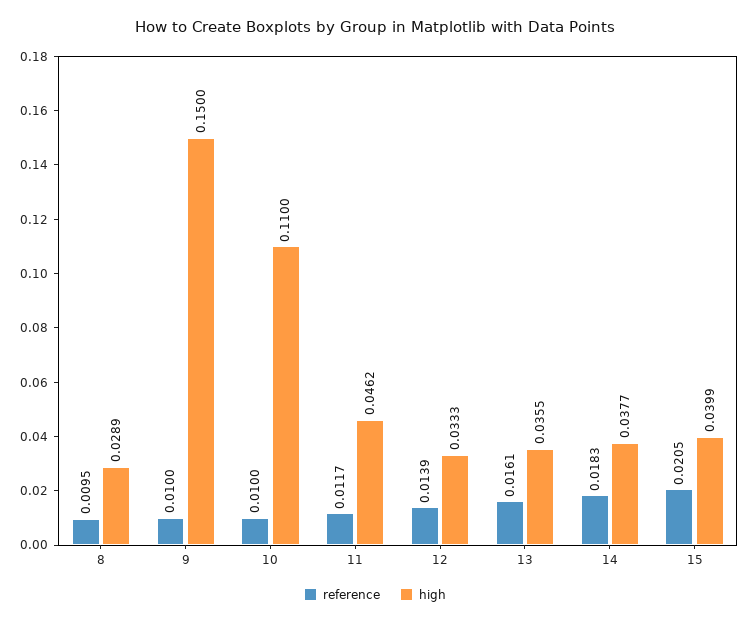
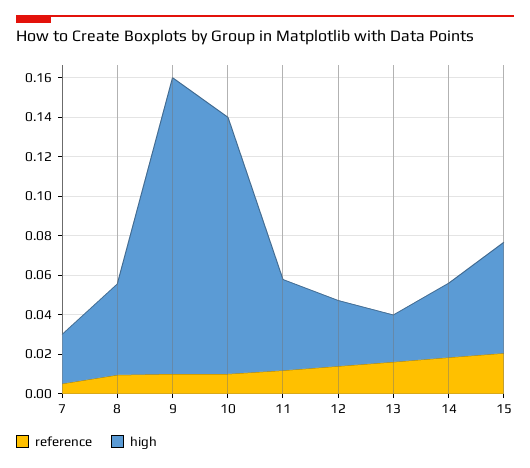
  {
    "reference": {
      "8": 0.0095,
      "9": 0.01,
      "10": 0.01,
      "11": 0.0117,
      "12": 0.0139,
      "13": 0.0161,
      "14": 0.0183,
-     "15": 0.0205
+     "15": 0.0205,
+     "7": 0.005
    },
    "high": {
-     "8": 0.0289,
+     "8": 0.045,
      "9": 0.15,
-     "10": 0.11,
+     "10": 0.13,
      "11": 0.0462,
      "12": 0.0333,
-     "13": 0.0355,
+     "13": 0.025,
      "14": 0.0377,
-     "15": 0.0399
+     "15": 0.055,
+     "7": 0.025
    }
  }

